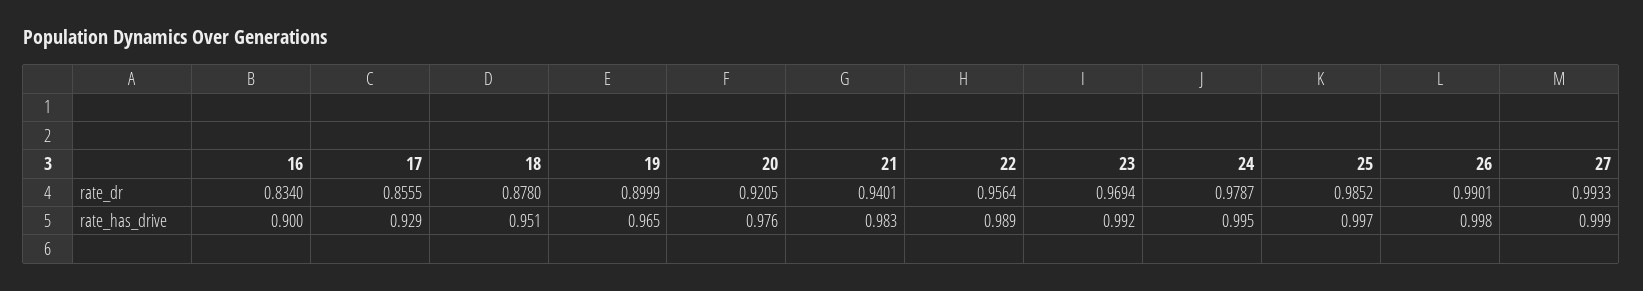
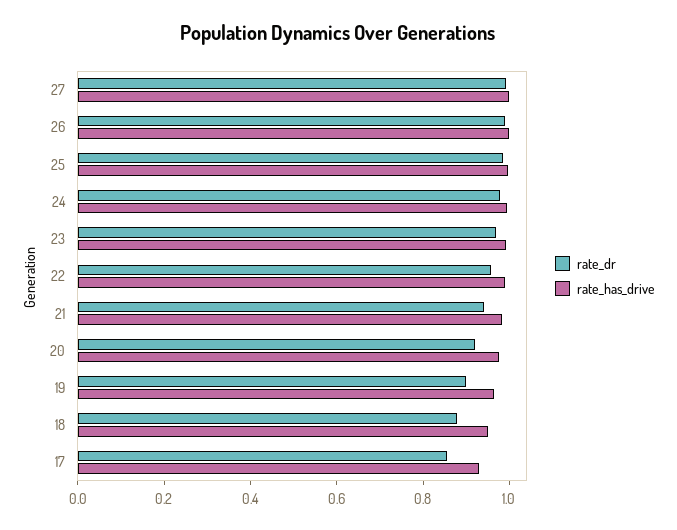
  {
    "rate_dr": {
-     "16": 0.834,
      "17": 0.8555,
      "18": 0.878,
      "19": 0.8999,
      "20": 0.9205,
      "21": 0.9401,
      "22": 0.9564,
      "23": 0.9694,
      "24": 0.9787,
      "25": 0.9852,
      "26": 0.9901,
      "27": 0.9933
    },
    "rate_has_drive": {
-     "16": 0.9,
      "17": 0.929,
      "18": 0.951,
      "19": 0.965,
      "20": 0.976,
      "21": 0.983,
      "22": 0.989,
      "23": 0.992,
      "24": 0.995,
      "25": 0.997,
      "26": 0.998,
      "27": 0.999
    }
  }

